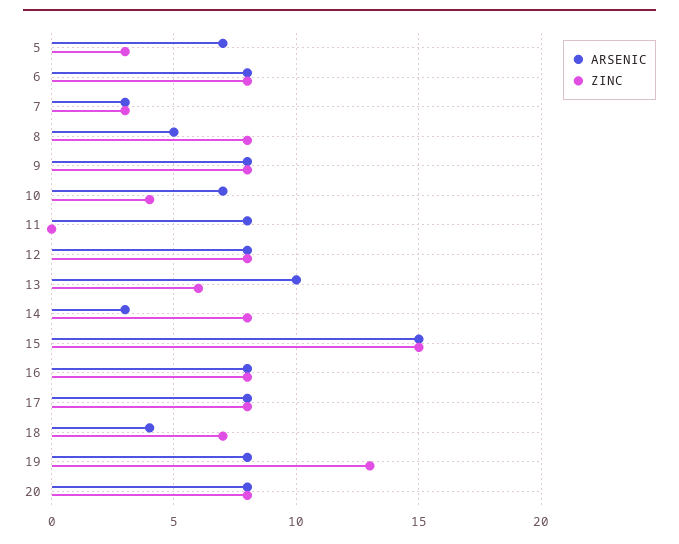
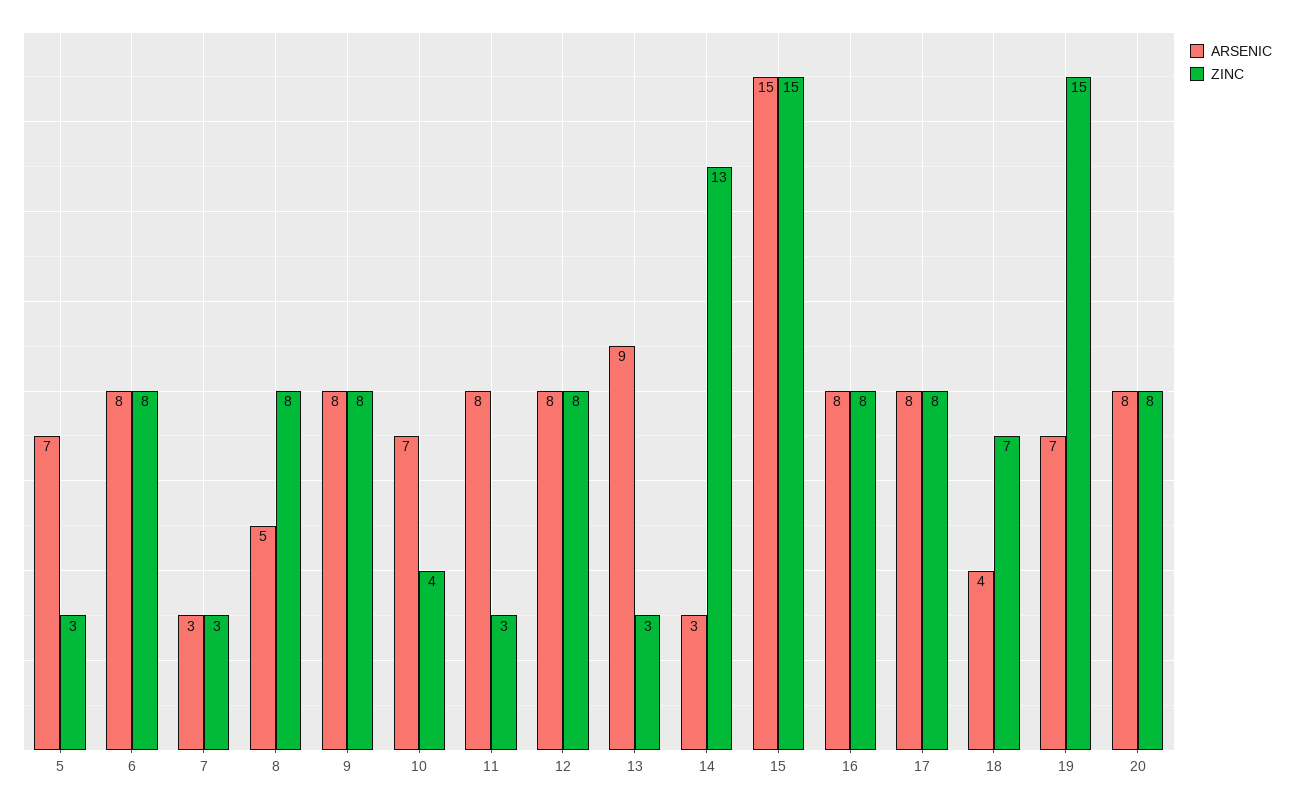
  {
    "ARSENIC": {
      "5": 7,
      "6": 8,
      "7": 3,
      "8": 5,
      "9": 8,
      "10": 7,
      "11": 8,
      "12": 8,
-     "13": 10,
+     "13": 9,
      "14": 3,
      "15": 15,
      "16": 8,
      "17": 8,
      "18": 4,
-     "19": 8,
+     "19": 7,
      "20": 8
    },
    "ZINC": {
      "5": 3,
      "6": 8,
      "7": 3,
      "8": 8,
      "9": 8,
      "10": 4,
-     "11": 0,
+     "11": 3,
      "12": 8,
-     "13": 6,
+     "13": 3,
-     "14": 8,
+     "14": 13,
      "15": 15,
      "16": 8,
      "17": 8,
      "18": 7,
-     "19": 13,
+     "19": 15,
      "20": 8
    }
  }

